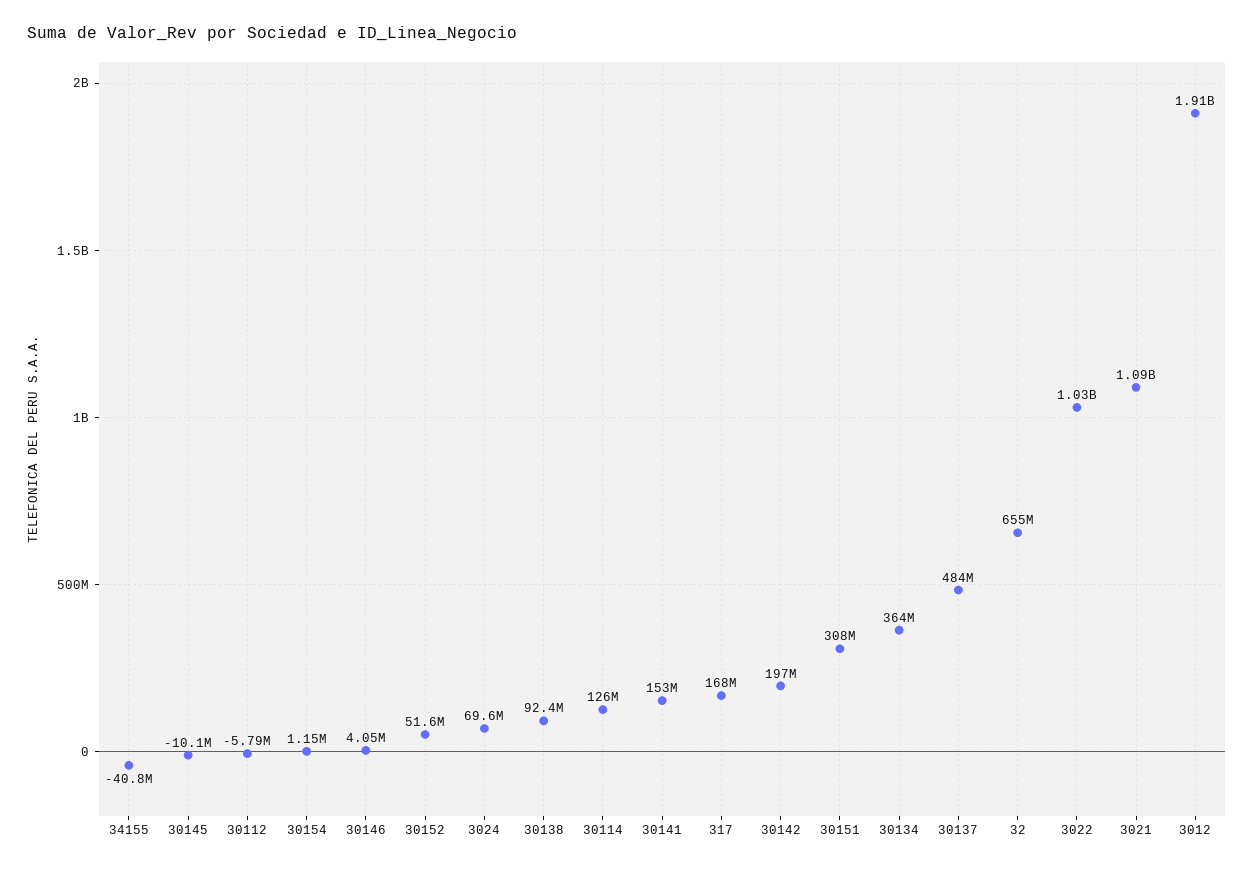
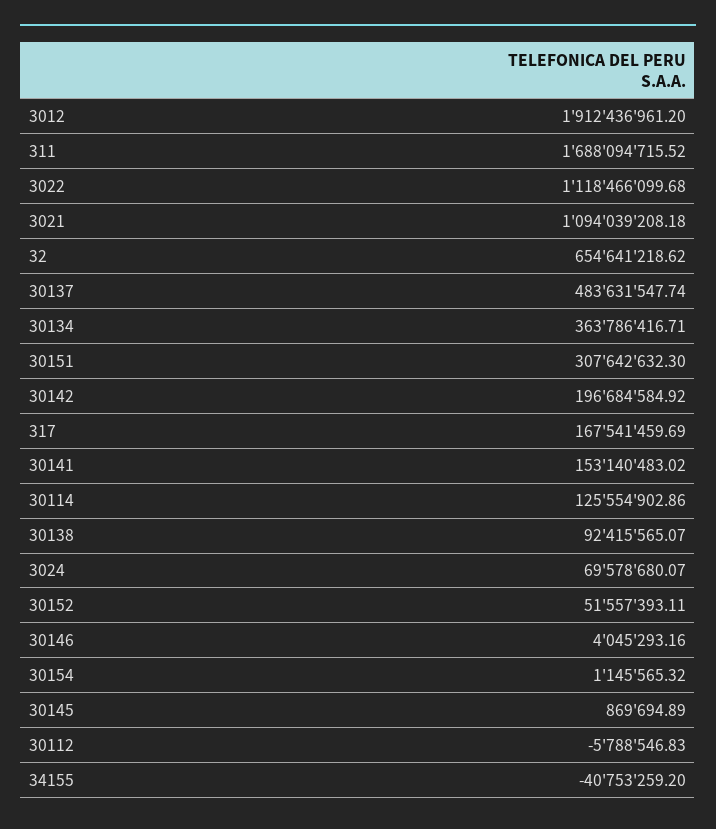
  {
    "34155": -40753259.2,
-   "30145": -10100000,
+   "30145": 869694.89,
    "30112": -5788546.83,
    "30154": 1145565.32,
    "30146": 4045293.16,
    "30152": 51557393.11,
    "3024": 69578680.07,
    "30138": 92415565.07,
    "30114": 125554902.86,
    "30141": 153140483.02,
    "317": 167541459.69,
    "30142": 196684584.92,
    "30151": 307642632.3,
    "30134": 363786416.71,
    "30137": 483631547.74,
    "32": 654641218.62,
-   "3022": 1030000000,
+   "3022": 1118466099.68,
    "3021": 1094039208.18,
-   "3012": 1912436961.2
+   "3012": 1912436961.2,
+   "311": 1688094715.52
  }

